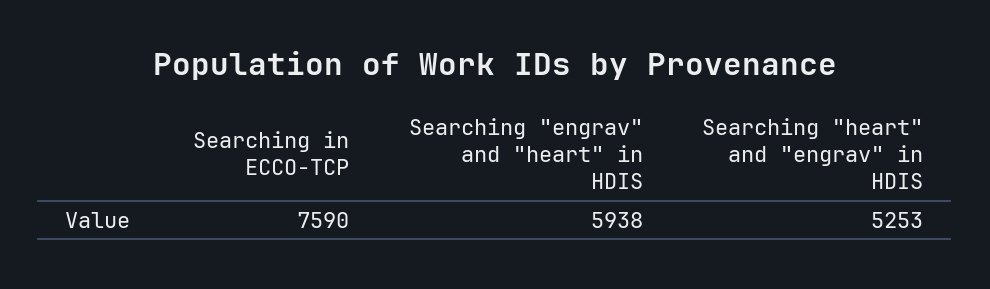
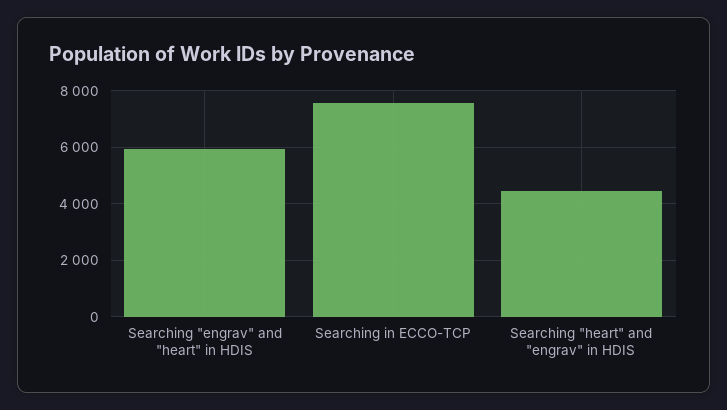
  {
    "Searching in ECCO-TCP": 7590,
    "Searching \"engrav\" and \"heart\" in HDIS": 5938,
-   "Searching \"heart\" and \"engrav\" in HDIS": 5253
+   "Searching \"heart\" and \"engrav\" in HDIS": 4500
  }

